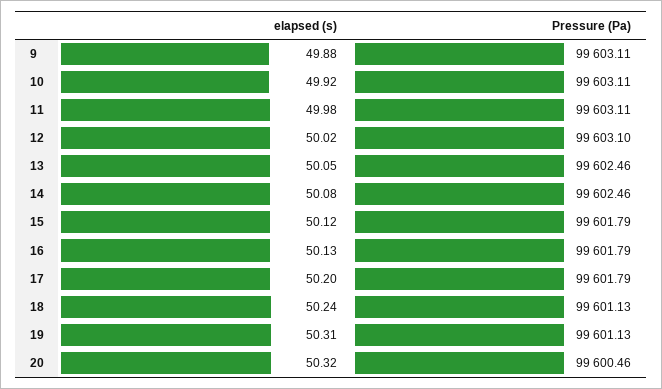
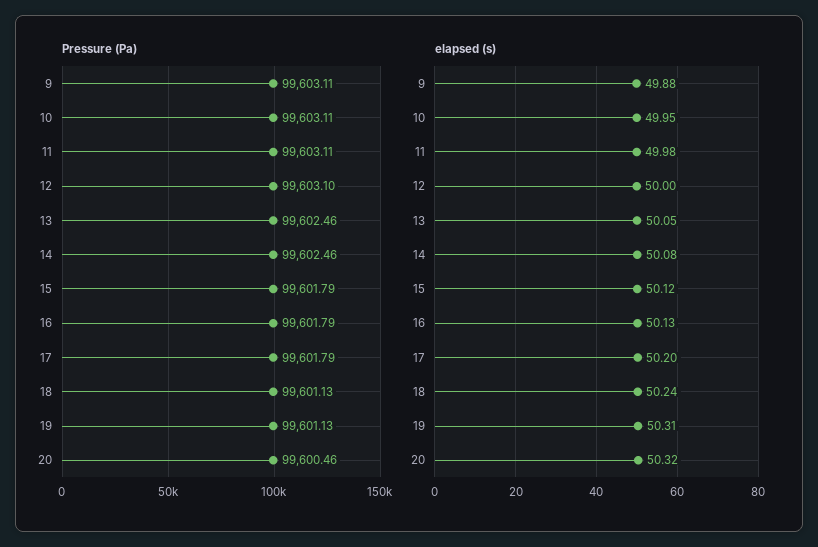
  {
    "elapsed (s)": {
      "9": 49.88,
-     "10": 49.92,
+     "10": 49.95,
      "11": 49.98,
-     "12": 50.02,
+     "12": 50,
      "13": 50.05,
      "14": 50.08,
      "15": 50.12,
      "16": 50.13,
      "17": 50.2,
      "18": 50.24,
      "19": 50.31,
      "20": 50.32
    },
    "Pressure (Pa)": {
      "9": 99603.11,
      "10": 99603.11,
      "11": 99603.11,
      "12": 99603.1,
      "13": 99602.46,
      "14": 99602.46,
      "15": 99601.79,
      "16": 99601.79,
      "17": 99601.79,
      "18": 99601.13,
      "19": 99601.13,
      "20": 99600.46
    }
  }

